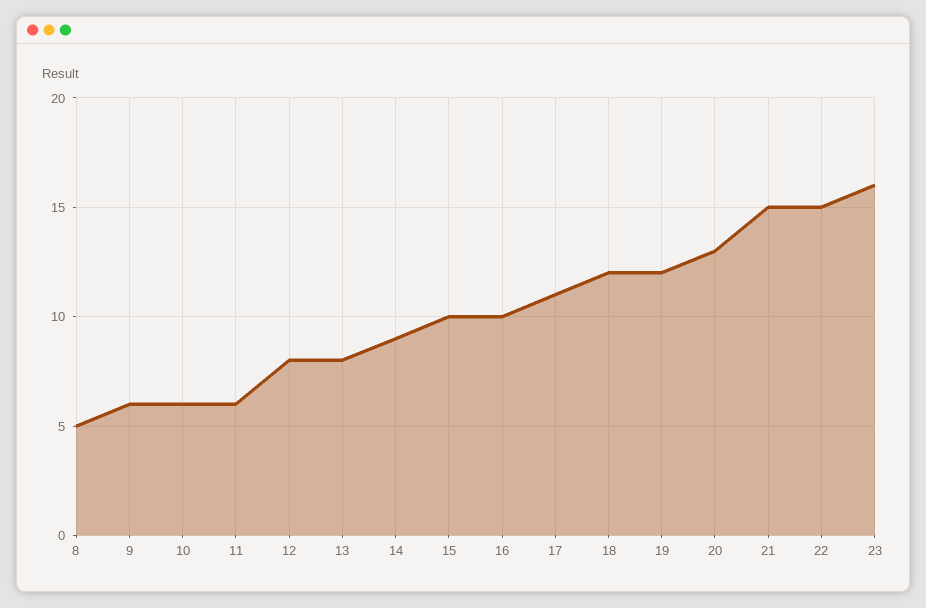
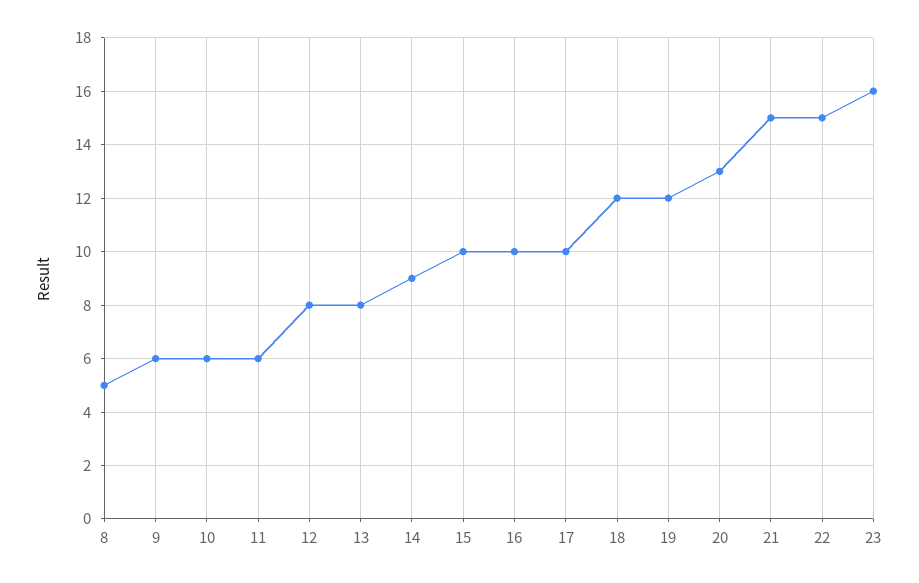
  {
    "8": 5,
    "9": 6,
    "10": 6,
    "11": 6,
    "12": 8,
    "13": 8,
    "14": 9,
    "15": 10,
    "16": 10,
-   "17": 11,
+   "17": 10,
    "18": 12,
    "19": 12,
    "20": 13,
    "21": 15,
    "22": 15,
    "23": 16
  }

